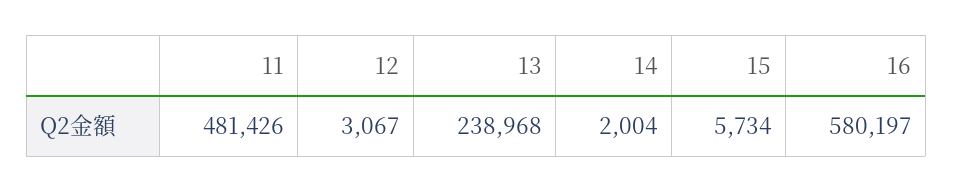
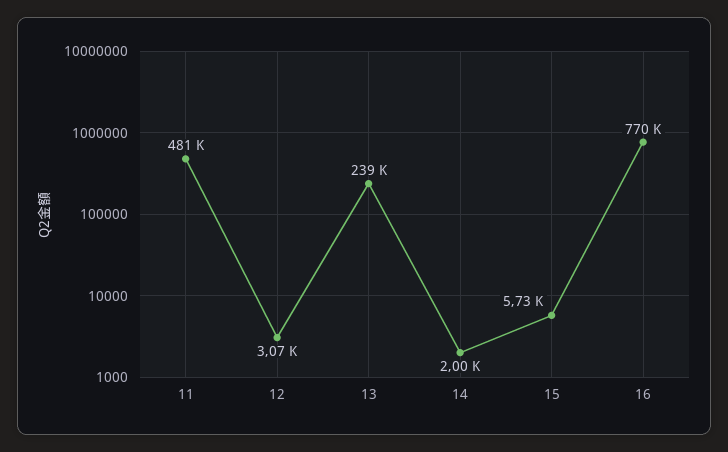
  {
    "11": 481426,
    "12": 3067,
    "13": 238968,
    "14": 2004,
    "15": 5734,
-   "16": 580197
+   "16": 770000
  }

